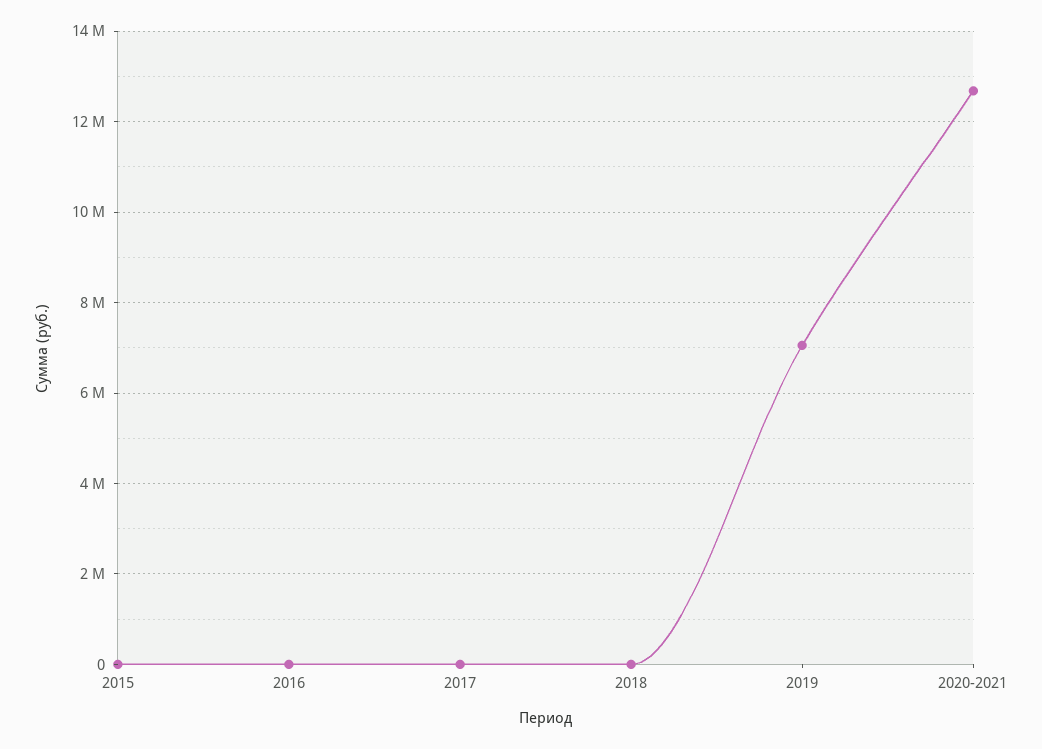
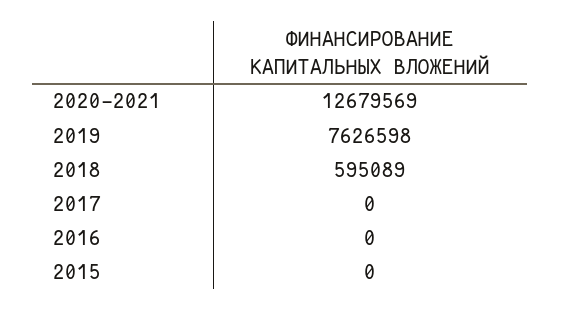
  {
    "2015": 0,
    "2016": 0,
    "2017": 0,
-   "2018": 0,
+   "2018": 595089,
-   "2019": 7000000,
+   "2019": 7626598,
    "2020-2021": 12679569
  }

